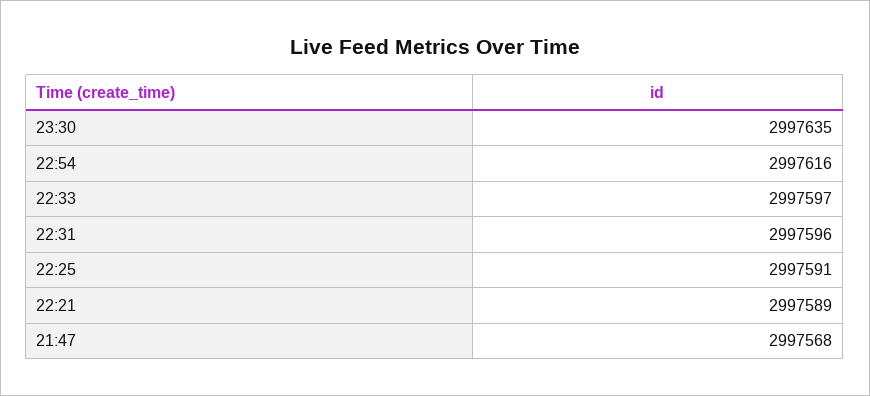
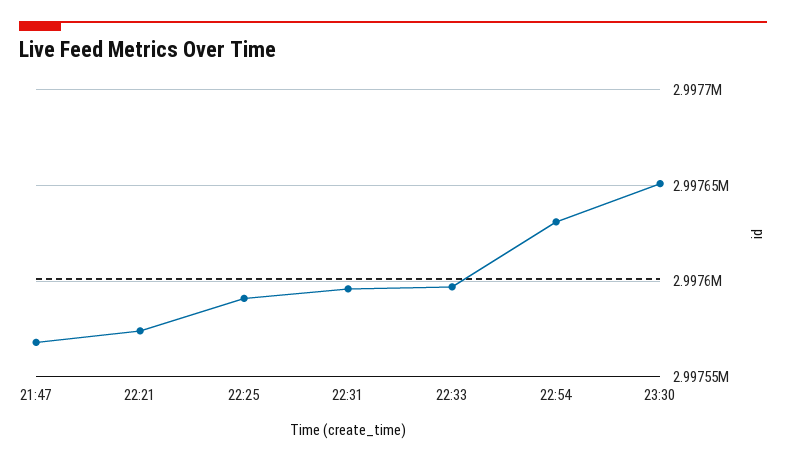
  {
-   "23:30": 2997635,
+   "23:30": 2997650,
-   "22:54": 2997616,
+   "22:54": 2997630,
    "22:33": 2997597,
    "22:31": 2997596,
    "22:25": 2997591,
-   "22:21": 2997589,
+   "22:21": 2997575,
    "21:47": 2997568
  }

